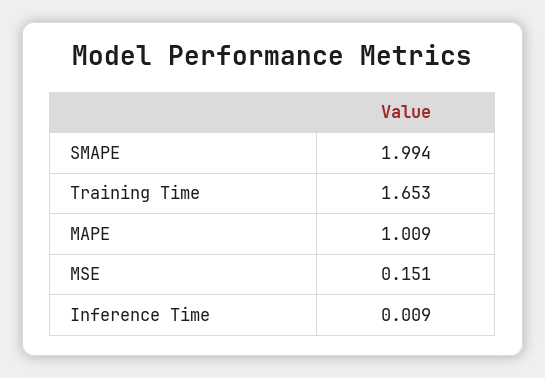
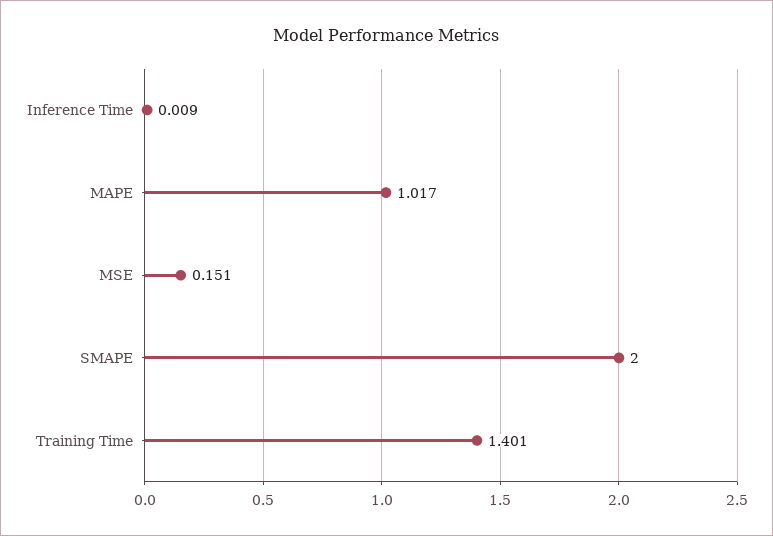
  {
-   "SMAPE": 1.994,
+   "SMAPE": 2,
-   "Training Time": 1.653,
+   "Training Time": 1.401,
-   "MAPE": 1.009,
+   "MAPE": 1.017,
    "MSE": 0.151,
    "Inference Time": 0.009
  }

